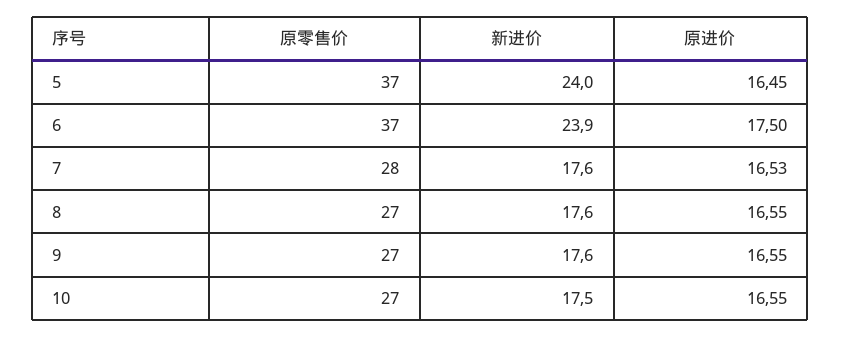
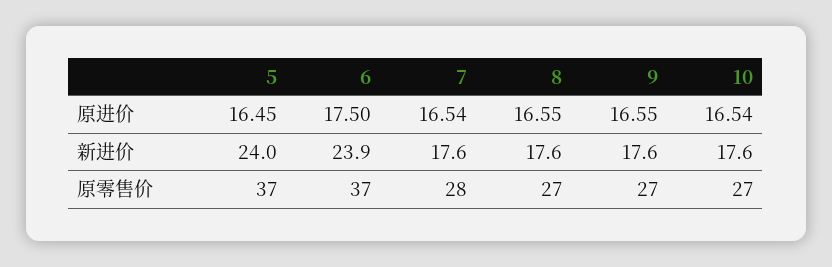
  {
    "原零售价": {
      "5": 37,
      "6": 37,
      "7": 28,
      "8": 27,
      "9": 27,
      "10": 27
    },
    "新进价": {
      "5": 24,
      "6": 23.9,
      "7": 17.6,
      "8": 17.6,
      "9": 17.6,
-     "10": 17.5
+     "10": 17.6
    },
    "原进价": {
      "5": 16.45,
      "6": 17.5,
-     "7": 16.53,
+     "7": 16.54,
      "8": 16.55,
      "9": 16.55,
-     "10": 16.55
+     "10": 16.54
    }
  }

